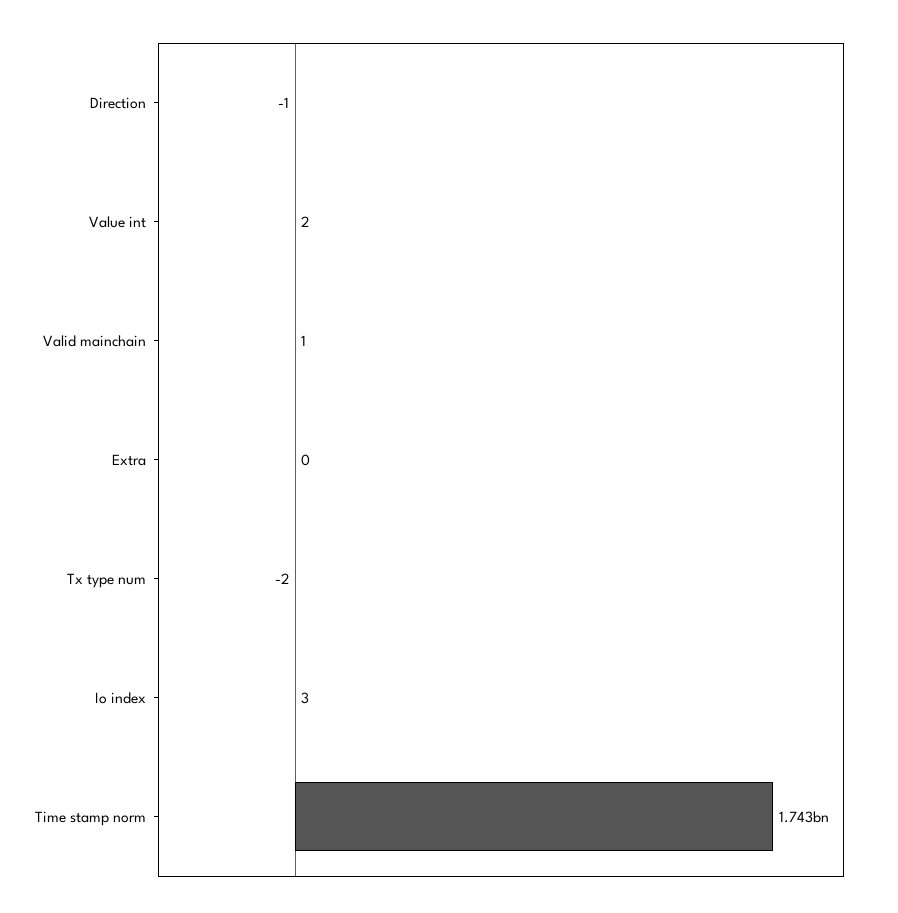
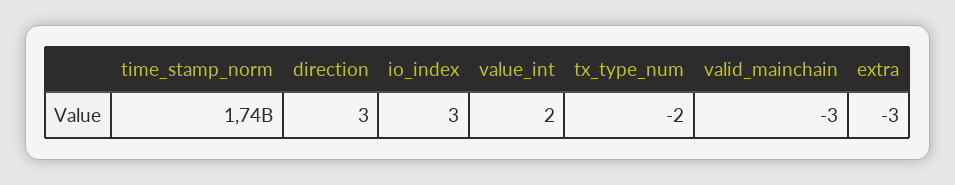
  {
-   "Direction": -1,
+   "Direction": 3,
    "Value int": 2,
-   "Valid mainchain": 1,
+   "Valid mainchain": -3,
-   "Extra": 0,
+   "Extra": -3,
    "Tx type num": -2,
    "Io index": 3,
    "Time stamp norm": 1743000000
  }

